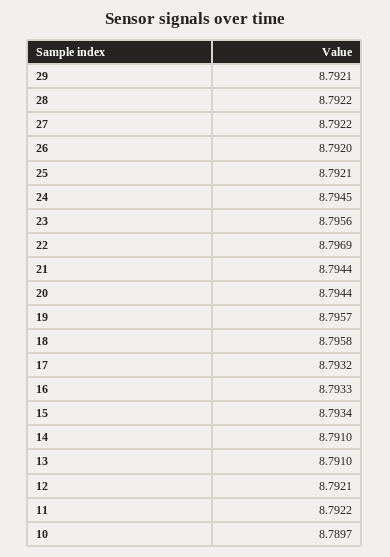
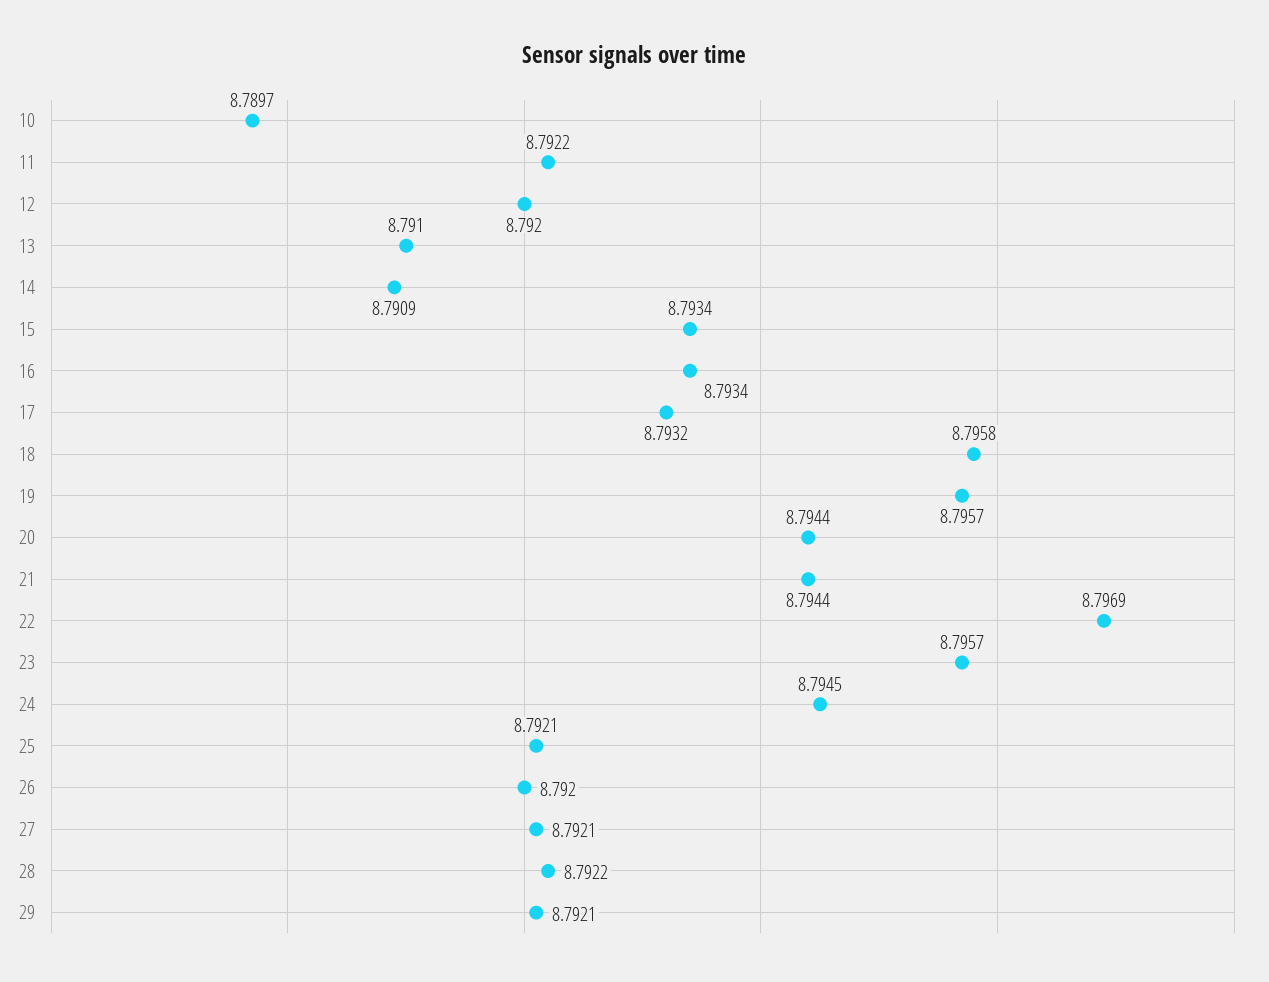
  {
    "29": 8.7921,
    "28": 8.7922,
-   "27": 8.7922,
+   "27": 8.7921,
    "26": 8.792,
    "25": 8.7921,
    "24": 8.7945,
-   "23": 8.7956,
+   "23": 8.7957,
    "22": 8.7969,
    "21": 8.7944,
    "20": 8.7944,
    "19": 8.7957,
    "18": 8.7958,
    "17": 8.7932,
-   "16": 8.7933,
+   "16": 8.7934,
    "15": 8.7934,
-   "14": 8.791,
+   "14": 8.7909,
    "13": 8.791,
-   "12": 8.7921,
+   "12": 8.792,
    "11": 8.7922,
    "10": 8.7897
  }

